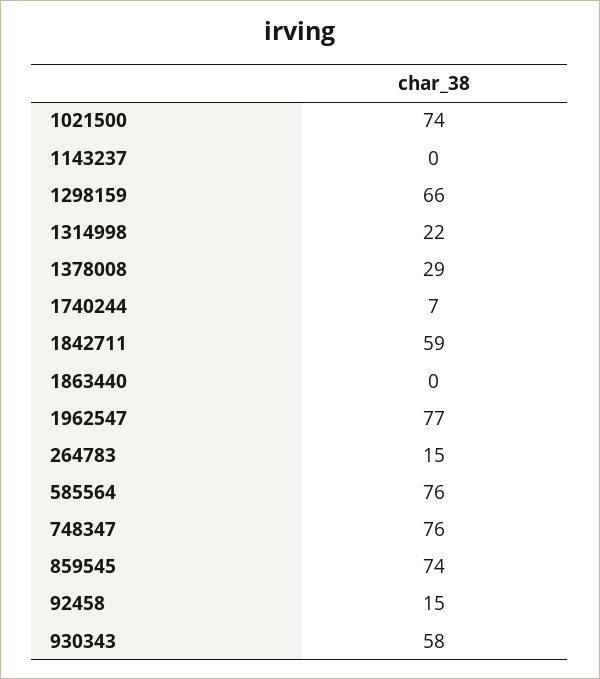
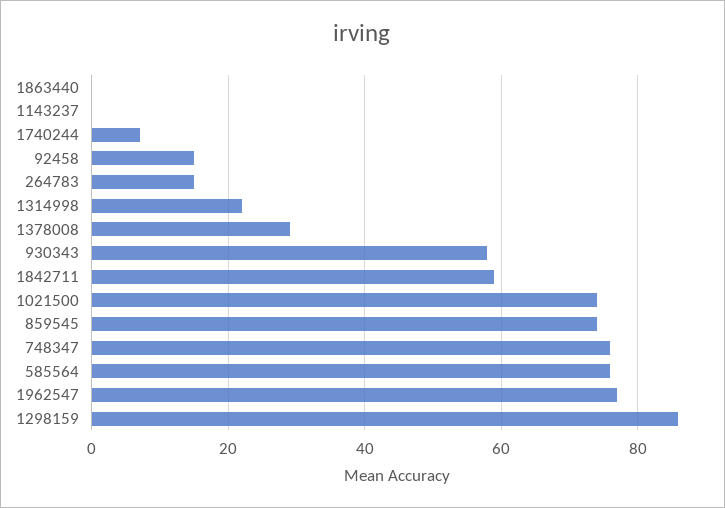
  {
    "1021500": 74,
    "1143237": 0,
-   "1298159": 66,
+   "1298159": 85,
    "1314998": 22,
    "1378008": 29,
    "1740244": 7,
    "1842711": 59,
    "1863440": 0,
    "1962547": 77,
    "264783": 15,
    "585564": 76,
    "748347": 76,
    "859545": 74,
    "92458": 15,
    "930343": 58
  }

